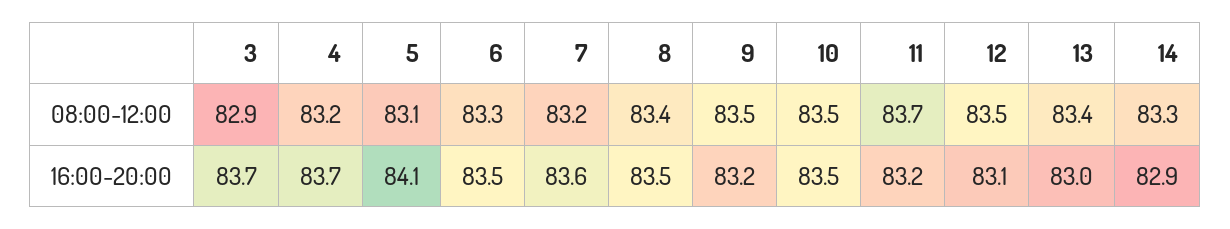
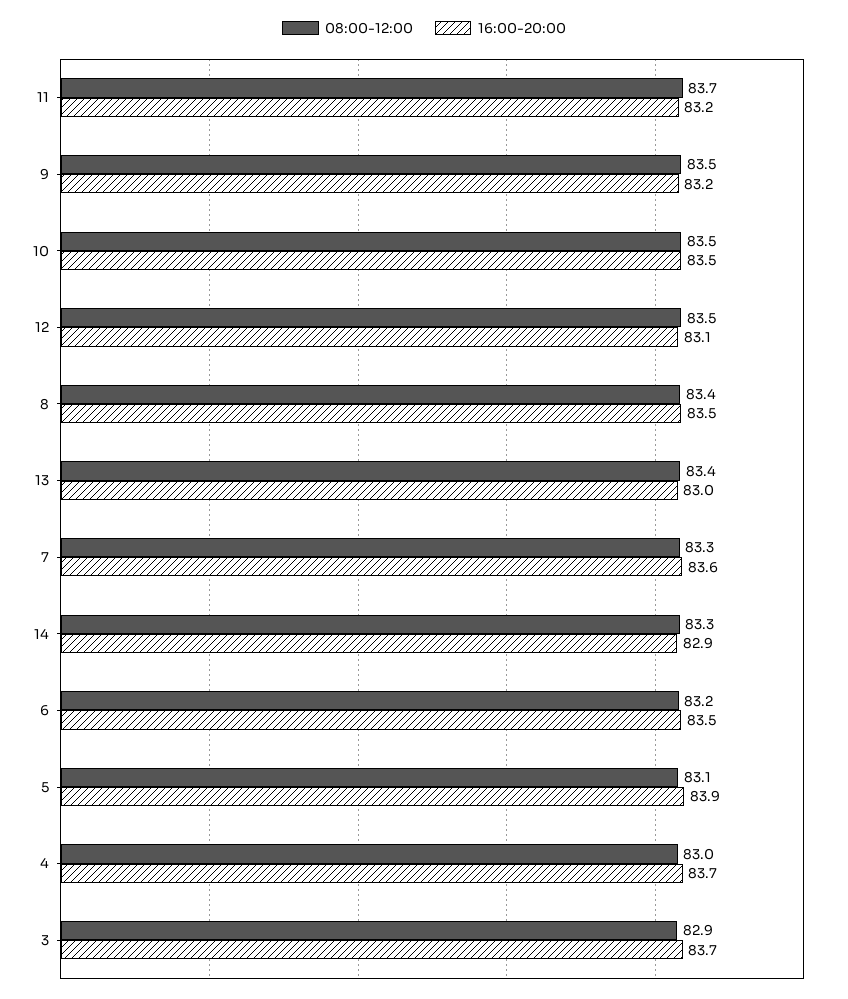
  {
    "08:00-12:00": {
      "3": 82.9,
-     "4": 83.2,
+     "4": 83,
      "5": 83.1,
-     "6": 83.3,
+     "6": 83.2,
-     "7": 83.2,
+     "7": 83.3,
      "8": 83.4,
      "9": 83.5,
      "10": 83.5,
      "11": 83.7,
      "12": 83.5,
      "13": 83.4,
      "14": 83.3
    },
    "16:00-20:00": {
      "3": 83.7,
      "4": 83.7,
-     "5": 84.1,
+     "5": 83.9,
      "6": 83.5,
      "7": 83.6,
      "8": 83.5,
      "9": 83.2,
      "10": 83.5,
      "11": 83.2,
      "12": 83.1,
      "13": 83,
      "14": 82.9
    }
  }

